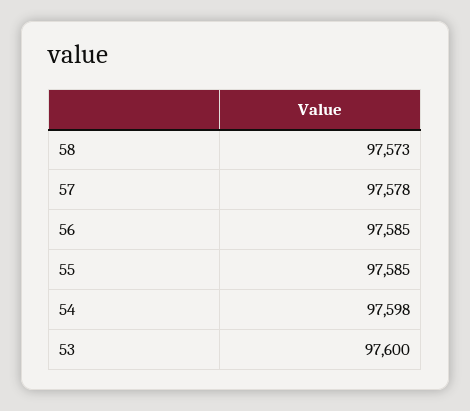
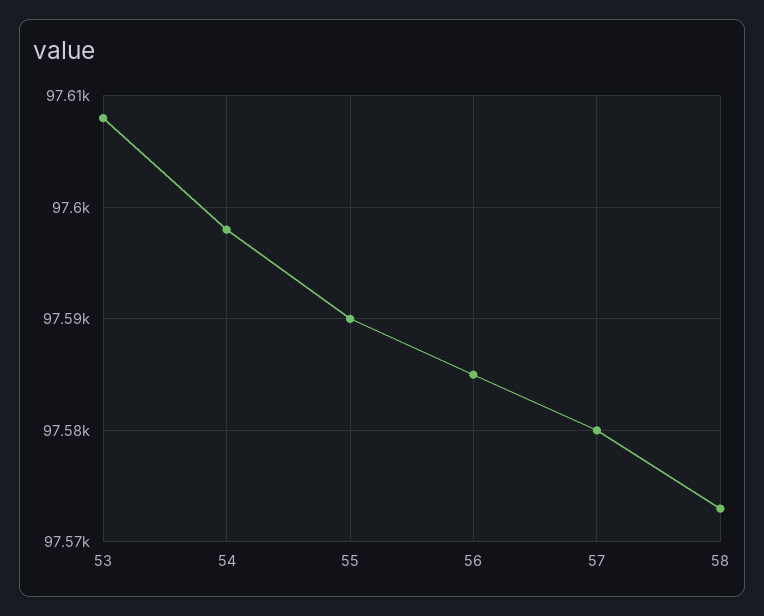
  {
    "58": 97573,
-   "57": 97578,
+   "57": 97580,
    "56": 97585,
-   "55": 97585,
+   "55": 97590,
    "54": 97598,
-   "53": 97600
+   "53": 97608
  }

